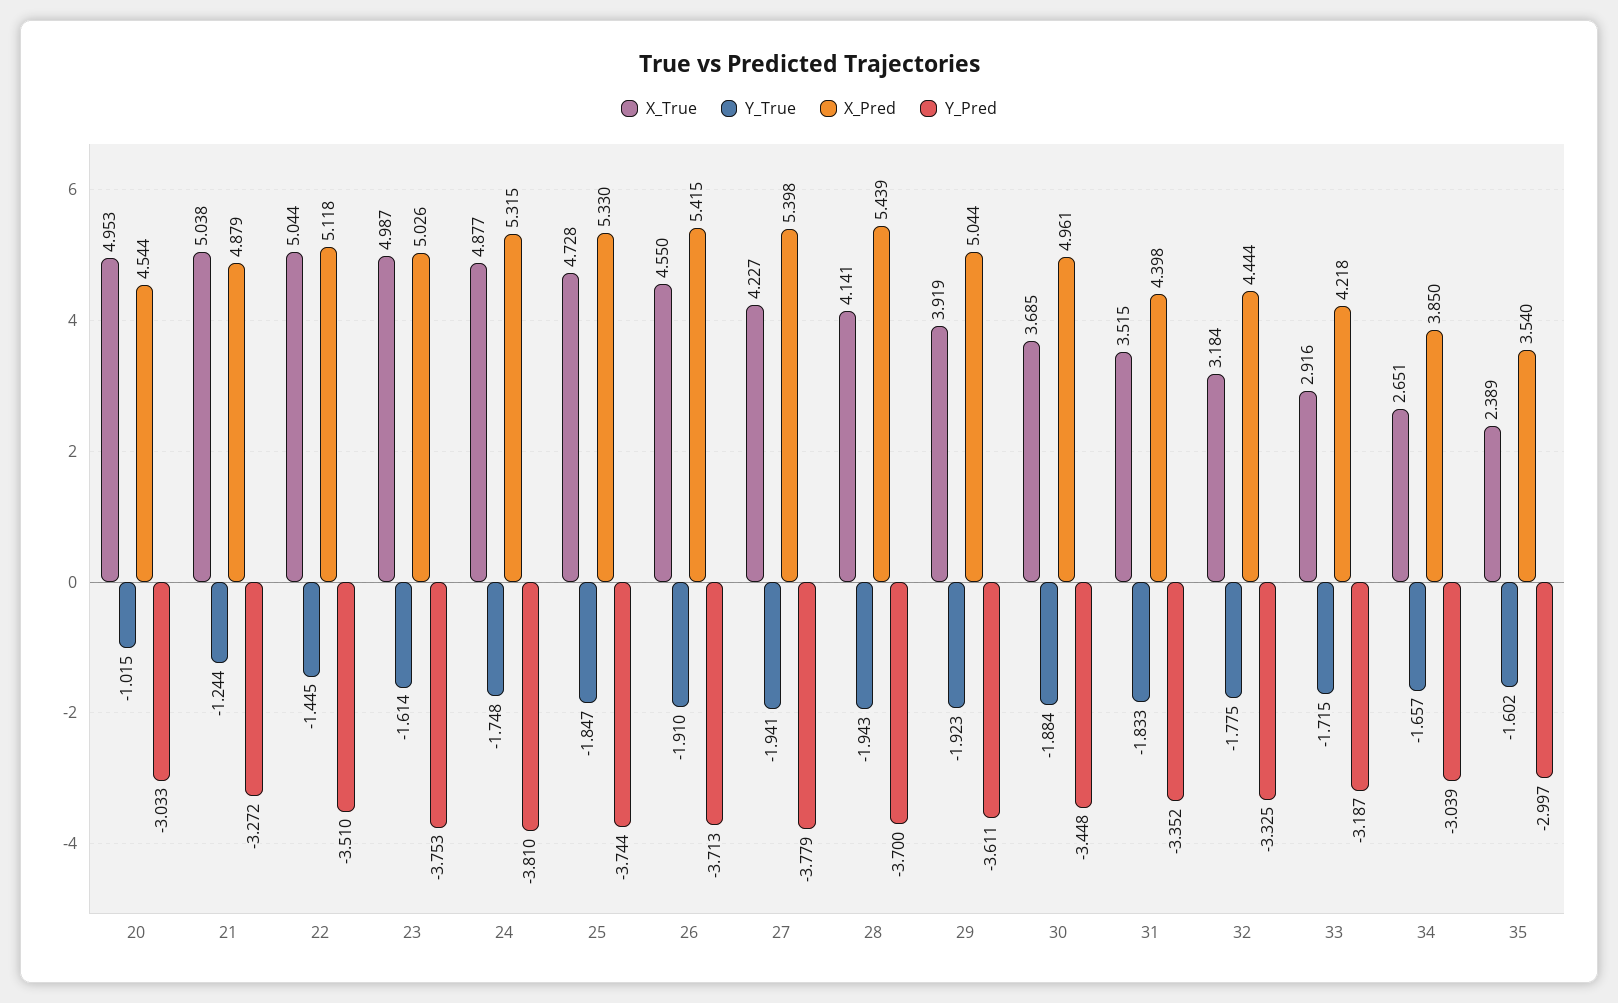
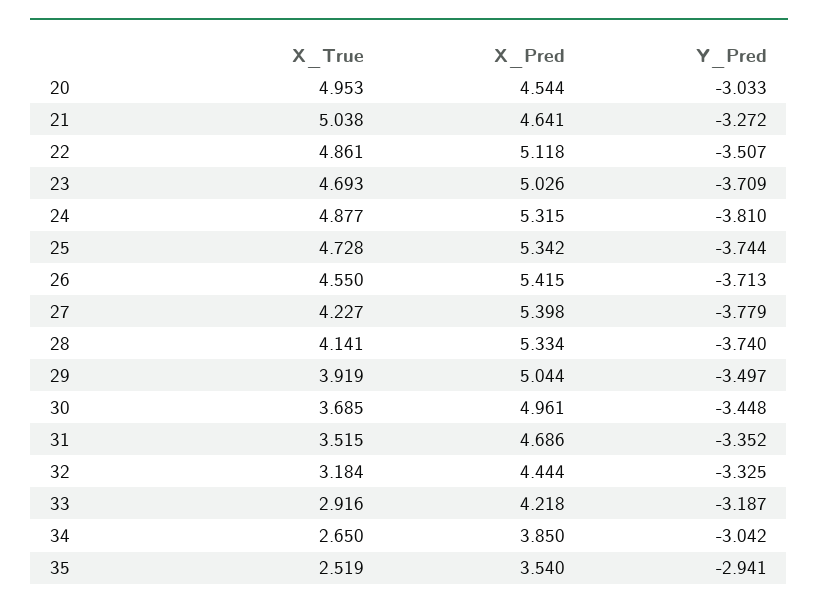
  {
    "X_True": {
      "20": 4.953,
      "21": 5.038,
-     "22": 5.044,
+     "22": 4.861,
-     "23": 4.987,
+     "23": 4.693,
      "24": 4.877,
      "25": 4.728,
      "26": 4.55,
      "27": 4.227,
      "28": 4.141,
      "29": 3.919,
      "30": 3.685,
      "31": 3.515,
      "32": 3.184,
      "33": 2.916,
-     "34": 2.651,
+     "34": 2.65,
-     "35": 2.389
+     "35": 2.519
    },
-   "Y_True": {
-     "20": -1.015,
-     "21": -1.244,
-     "22": -1.445,
-     "23": -1.614,
-     "24": -1.748,
-     "25": -1.847,
-     "26": -1.91,
-     "27": -1.941,
-     "28": -1.943,
-     "29": -1.923,
-     "30": -1.884,
-     "31": -1.833,
-     "32": -1.775,
-     "33": -1.715,
-     "34": -1.657,
-     "35": -1.602
-   },
    "X_Pred": {
      "20": 4.544,
-     "21": 4.879,
+     "21": 4.641,
      "22": 5.118,
      "23": 5.026,
      "24": 5.315,
-     "25": 5.33,
+     "25": 5.342,
      "26": 5.415,
      "27": 5.398,
-     "28": 5.439,
+     "28": 5.334,
      "29": 5.044,
      "30": 4.961,
-     "31": 4.398,
+     "31": 4.686,
      "32": 4.444,
      "33": 4.218,
      "34": 3.85,
      "35": 3.54
    },
    "Y_Pred": {
      "20": -3.033,
      "21": -3.272,
-     "22": -3.51,
+     "22": -3.507,
-     "23": -3.753,
+     "23": -3.709,
      "24": -3.81,
      "25": -3.744,
      "26": -3.713,
      "27": -3.779,
-     "28": -3.7,
+     "28": -3.74,
-     "29": -3.611,
+     "29": -3.497,
      "30": -3.448,
      "31": -3.352,
      "32": -3.325,
      "33": -3.187,
-     "34": -3.039,
+     "34": -3.042,
-     "35": -2.997
+     "35": -2.941
    }
  }

